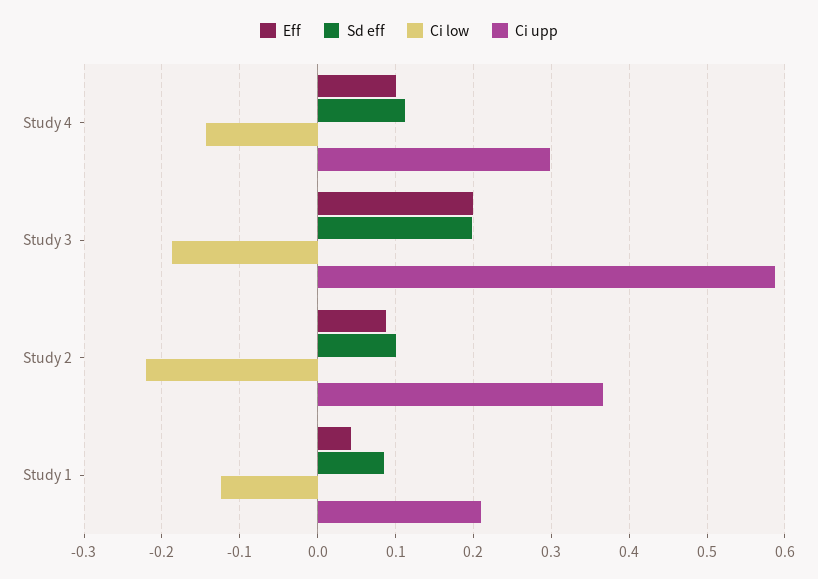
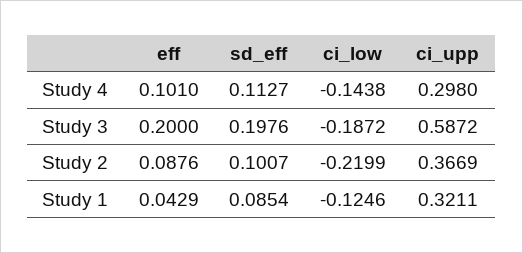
  {
    "Eff": {
      "Study 4": 0.101,
      "Study 3": 0.2,
      "Study 2": 0.0876,
      "Study 1": 0.0429
    },
    "Sd eff": {
      "Study 4": 0.1127,
      "Study 3": 0.1976,
      "Study 2": 0.1007,
      "Study 1": 0.0854
    },
    "Ci low": {
      "Study 4": -0.1438,
      "Study 3": -0.1872,
      "Study 2": -0.2199,
      "Study 1": -0.1246
    },
    "Ci upp": {
      "Study 4": 0.298,
      "Study 3": 0.5872,
      "Study 2": 0.3669,
-     "Study 1": 0.21
+     "Study 1": 0.3211
    }
  }

